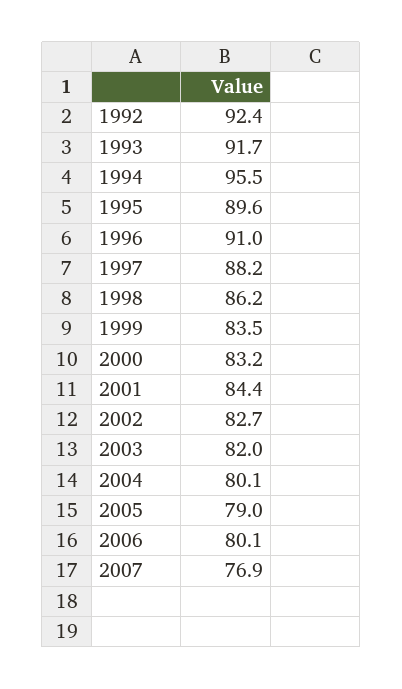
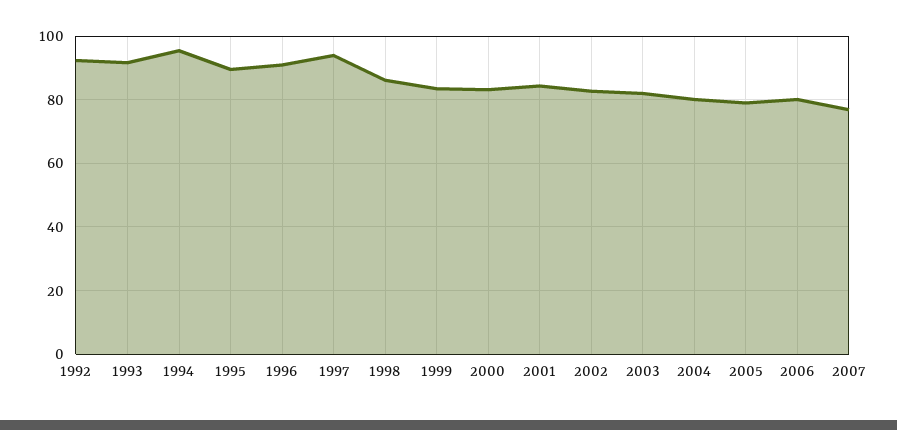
  {
    "1992": 92.4,
    "1993": 91.7,
    "1994": 95.5,
    "1995": 89.6,
    "1996": 91,
-   "1997": 88.2,
+   "1997": 94,
    "1998": 86.2,
    "1999": 83.5,
    "2000": 83.2,
    "2001": 84.4,
    "2002": 82.7,
    "2003": 82,
    "2004": 80.1,
    "2005": 79,
    "2006": 80.1,
    "2007": 76.9
  }

